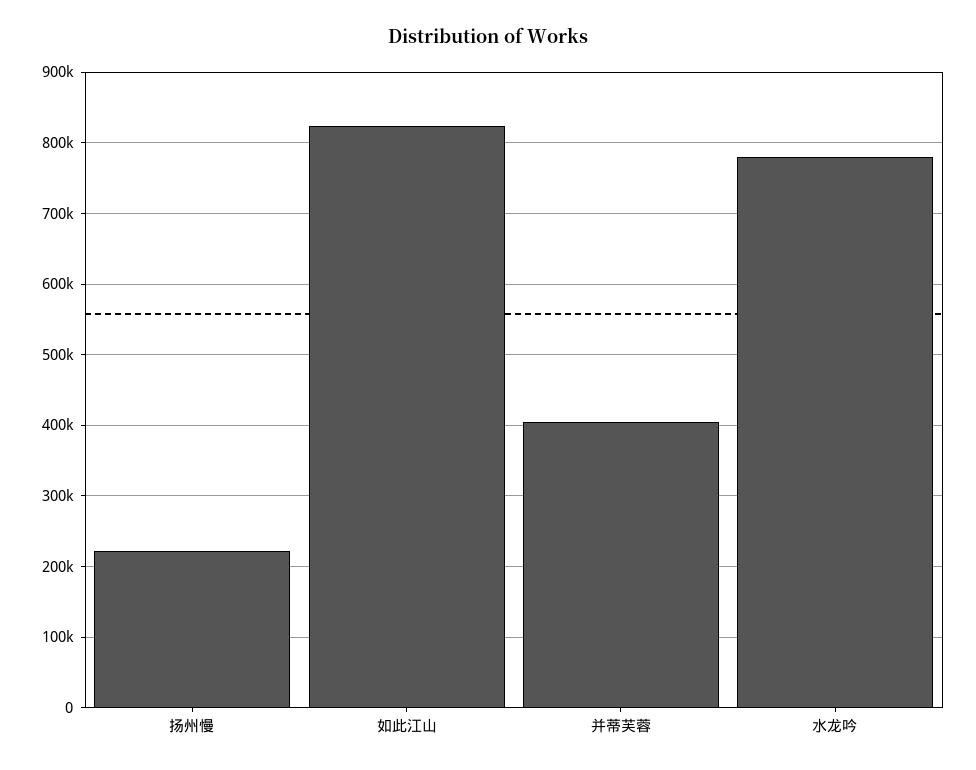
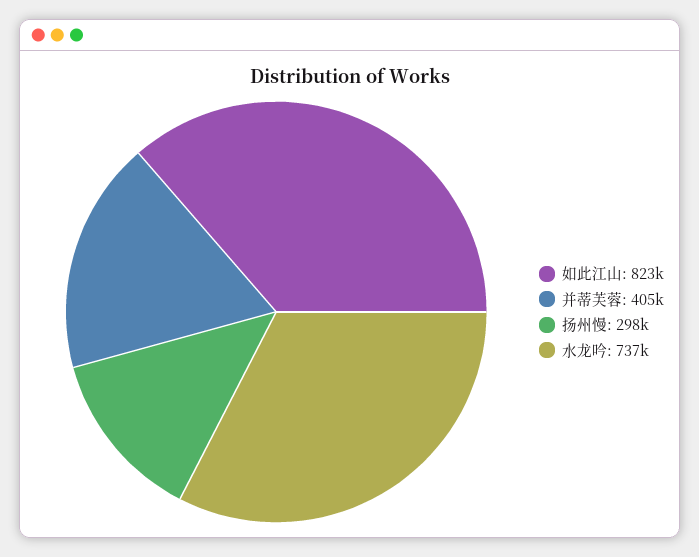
  {
-   "扬州慢": 220000,
+   "扬州慢": 298000,
    "如此江山": 823000,
    "并蒂芙蓉": 405000,
-   "水龙吟": 780000
+   "水龙吟": 737000
  }

